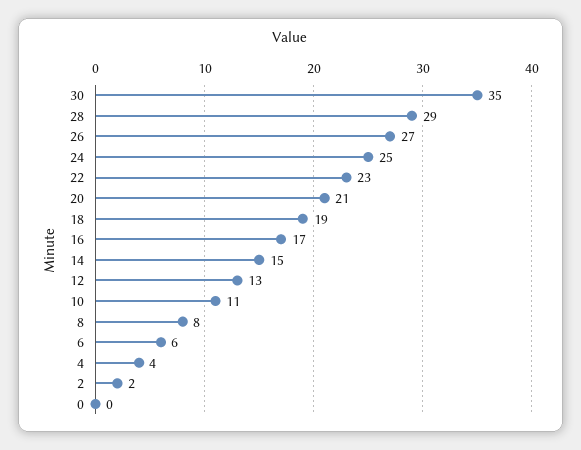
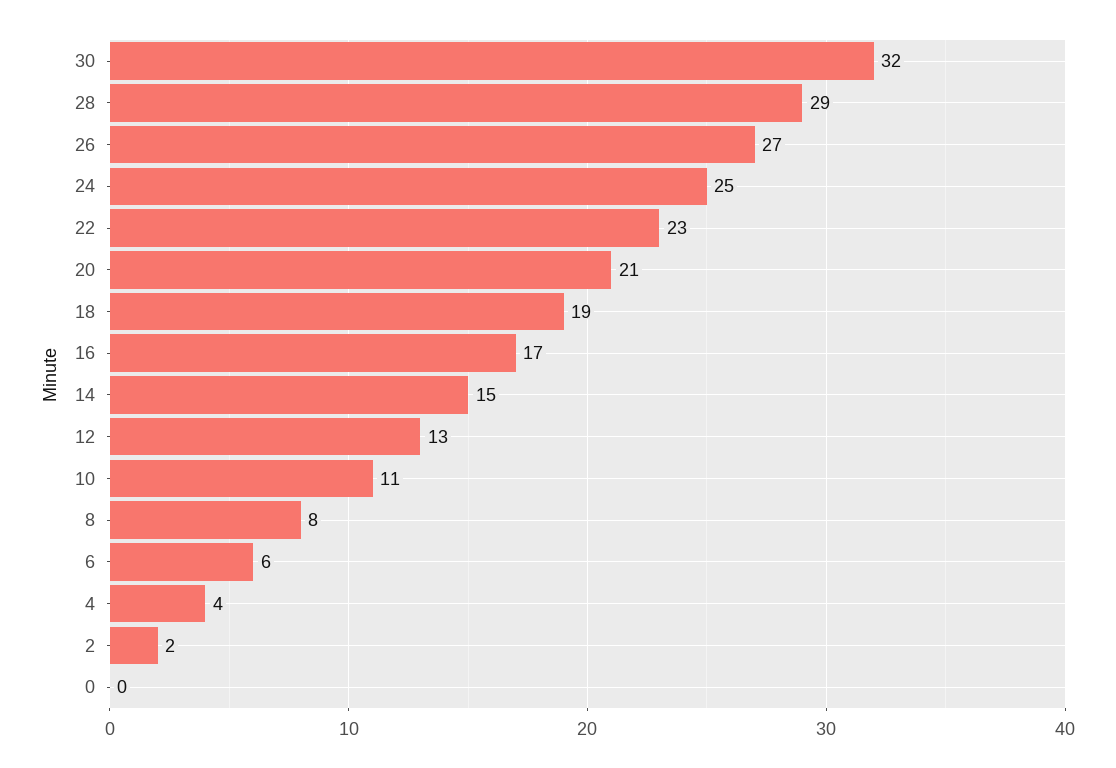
  {
-   "30": 35,
+   "30": 32,
    "28": 29,
    "26": 27,
    "24": 25,
    "22": 23,
    "20": 21,
    "18": 19,
    "16": 17,
    "14": 15,
    "12": 13,
    "10": 11,
    "8": 8,
    "6": 6,
    "4": 4,
    "2": 2,
    "0": 0
  }

